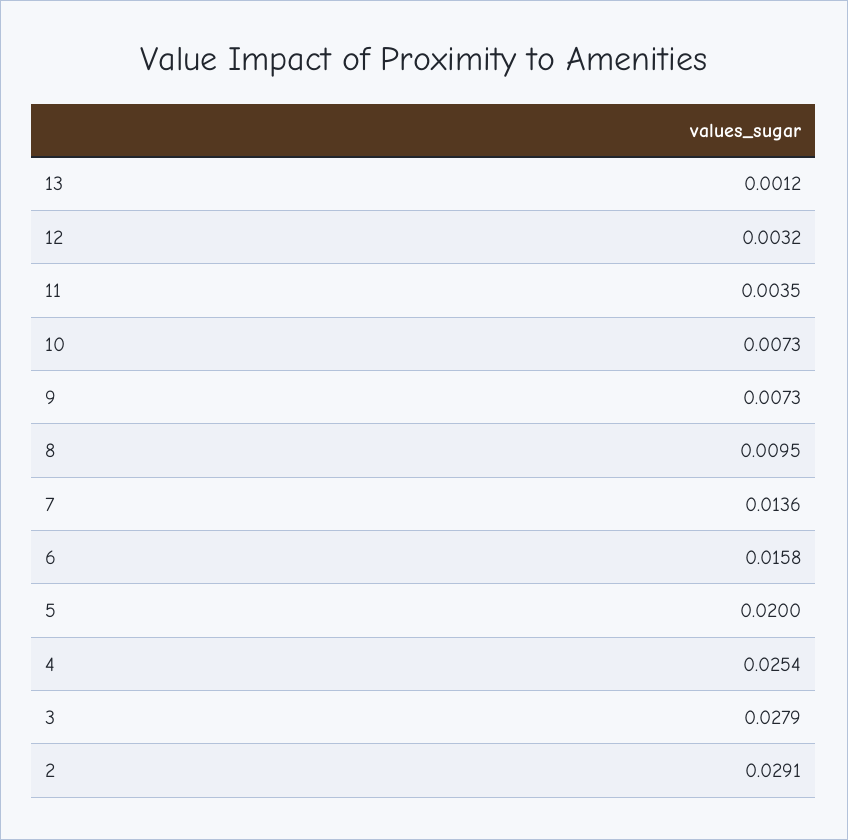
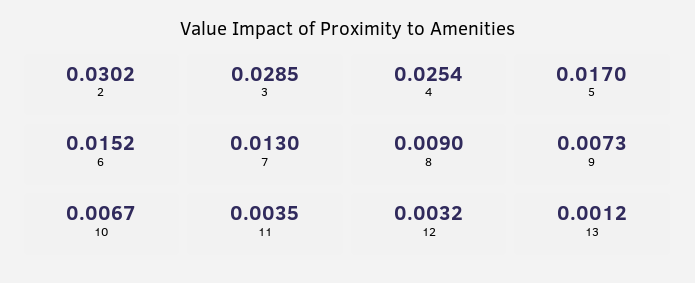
  {
    "13": 0.0012,
    "12": 0.0032,
    "11": 0.0035,
-   "10": 0.0073,
+   "10": 0.0067,
    "9": 0.0073,
-   "8": 0.0095,
+   "8": 0.009,
-   "7": 0.0136,
+   "7": 0.013,
-   "6": 0.0158,
+   "6": 0.0152,
-   "5": 0.02,
+   "5": 0.017,
    "4": 0.0254,
-   "3": 0.0279,
+   "3": 0.0285,
-   "2": 0.0291
+   "2": 0.0302
  }

